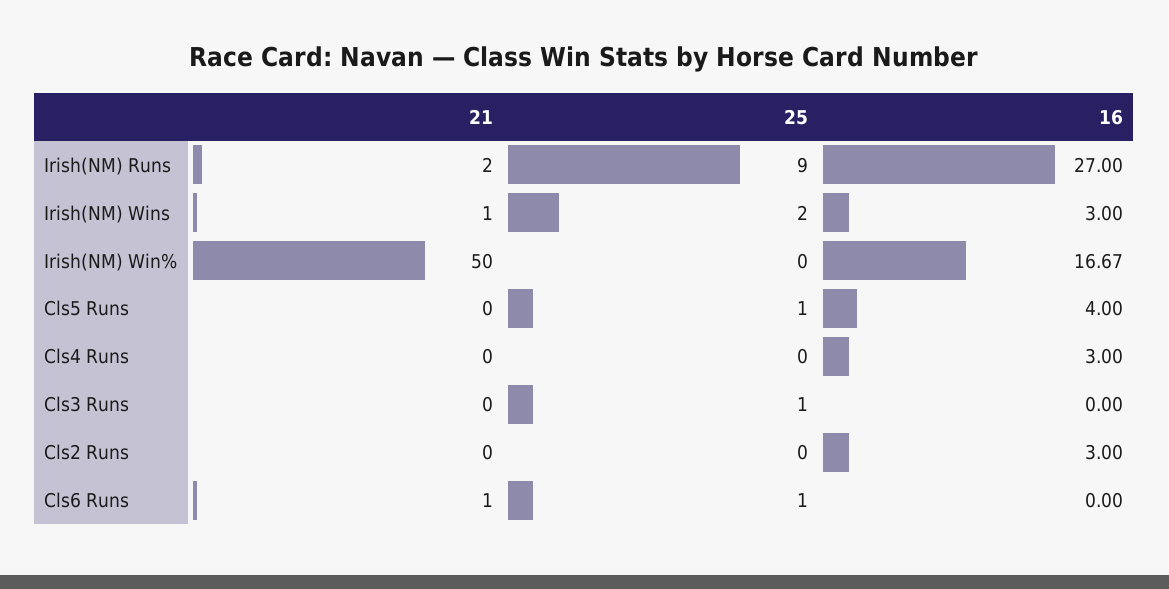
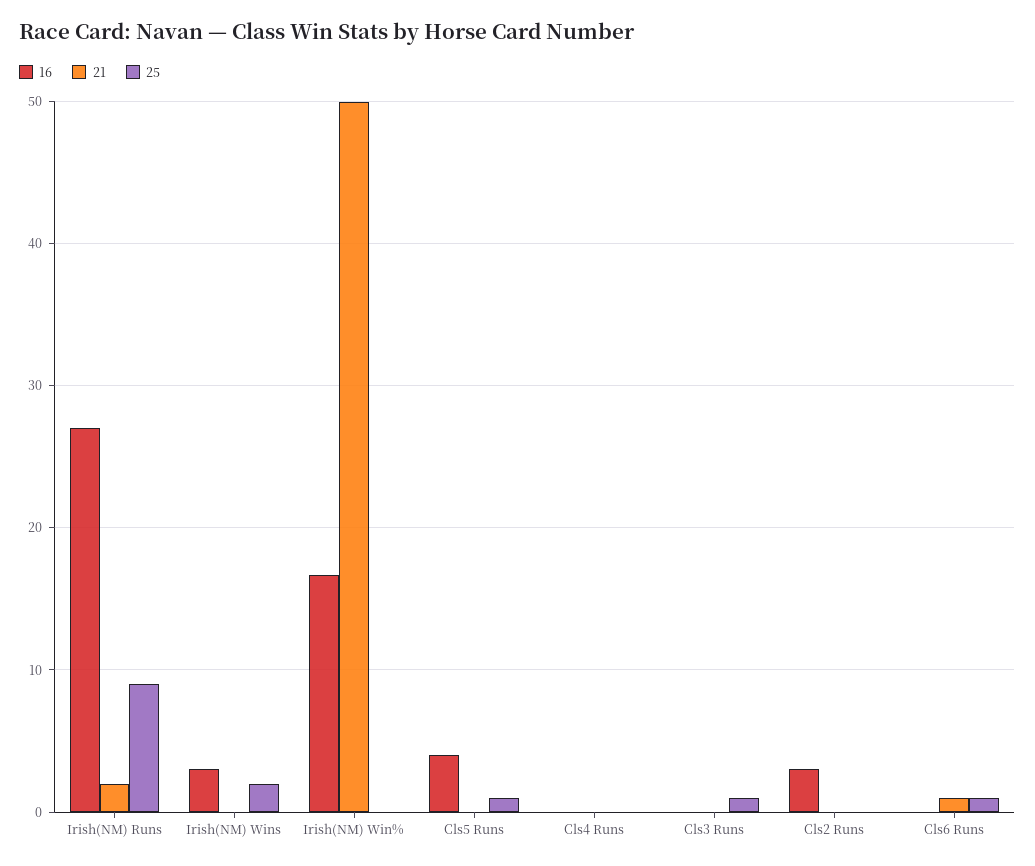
  {
    "21": {
      "Irish(NM) Runs": 2,
-     "Irish(NM) Wins": 1,
+     "Irish(NM) Wins": 0,
      "Irish(NM) Win%": 50,
      "Cls5 Runs": 0,
      "Cls4 Runs": 0,
      "Cls3 Runs": 0,
      "Cls2 Runs": 0,
      "Cls6 Runs": 1
    },
    "25": {
      "Irish(NM) Runs": 9,
      "Irish(NM) Wins": 2,
      "Irish(NM) Win%": 0,
      "Cls5 Runs": 1,
      "Cls4 Runs": 0,
      "Cls3 Runs": 1,
      "Cls2 Runs": 0,
      "Cls6 Runs": 1
    },
    "16": {
      "Irish(NM) Runs": 27,
      "Irish(NM) Wins": 3,
      "Irish(NM) Win%": 16.67,
      "Cls5 Runs": 4,
-     "Cls4 Runs": 3,
+     "Cls4 Runs": 0,
      "Cls3 Runs": 0,
      "Cls2 Runs": 3,
      "Cls6 Runs": 0
    }
  }

